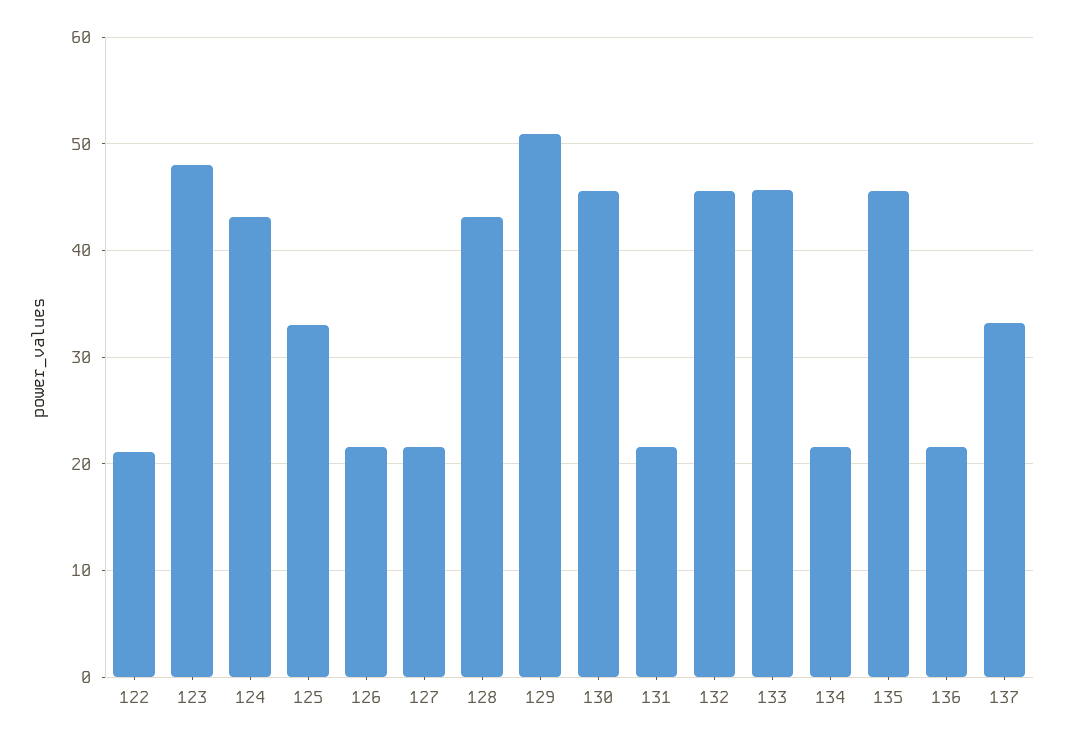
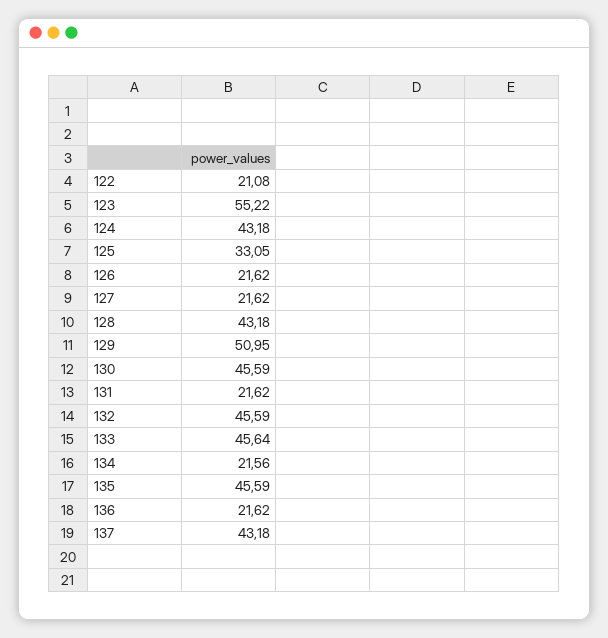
  {
    "122": 21.08,
-   "123": 48,
+   "123": 55.22,
    "124": 43.18,
    "125": 33.05,
    "126": 21.62,
    "127": 21.62,
    "128": 43.18,
    "129": 50.95,
    "130": 45.59,
    "131": 21.62,
    "132": 45.59,
    "133": 45.64,
    "134": 21.56,
    "135": 45.59,
    "136": 21.62,
-   "137": 33
+   "137": 43.18
  }

